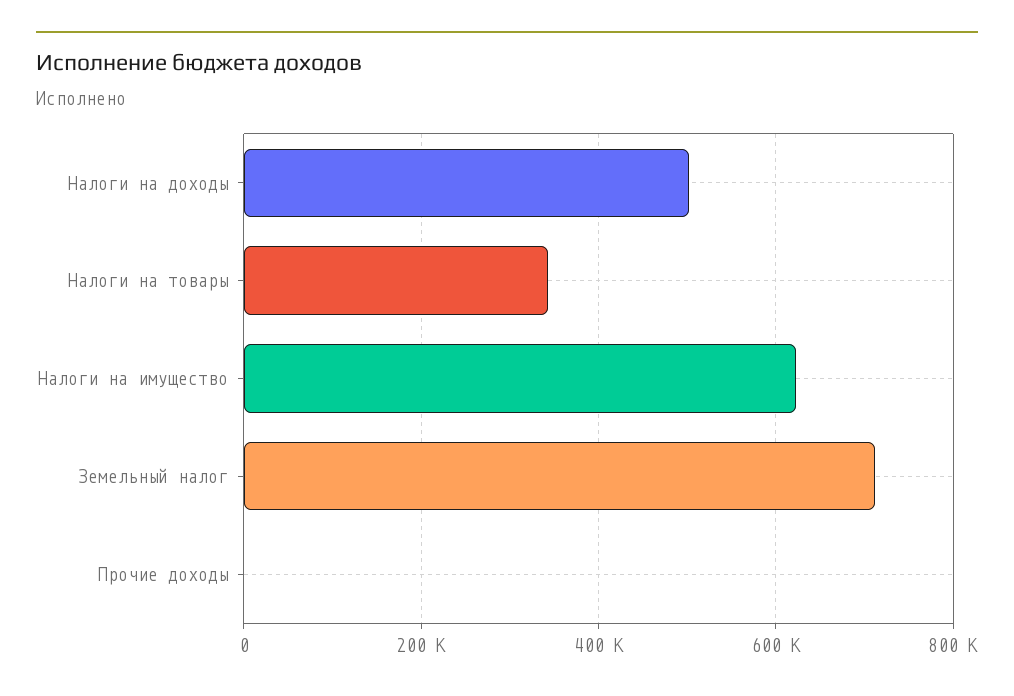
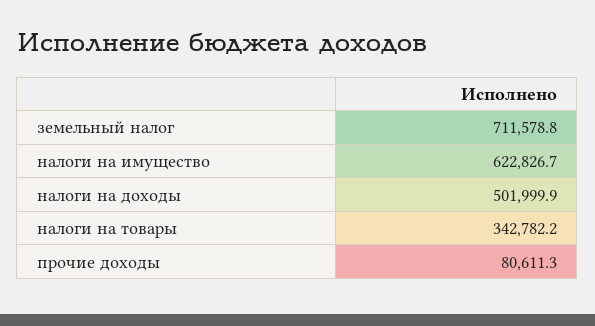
  {
    "Налоги на доходы": 501999.9,
    "Налоги на товары": 342782.2,
    "Налоги на имущество": 622826.7,
    "Земельный налог": 711578.8,
-   "Прочие доходы": 0
+   "Прочие доходы": 80611.3
  }

